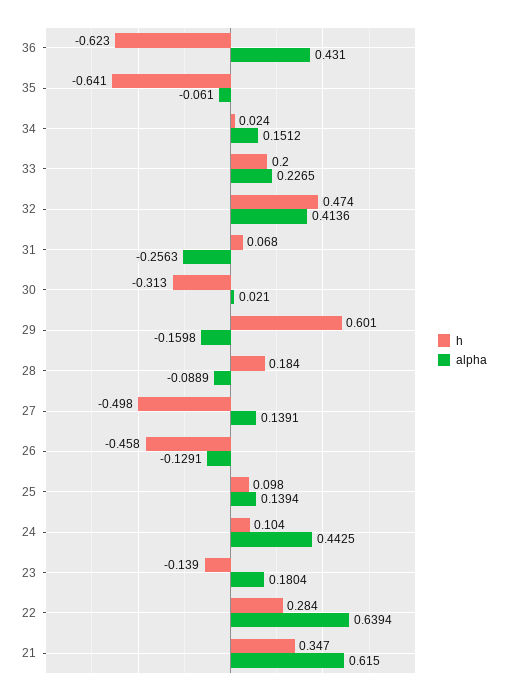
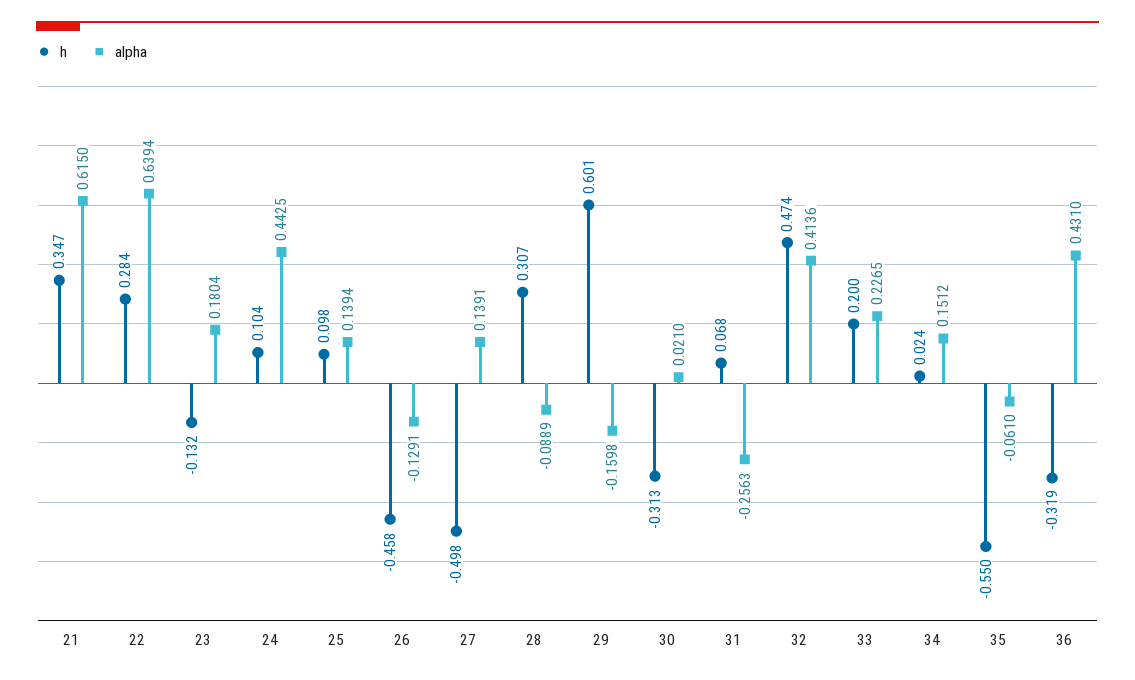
  {
    "h": {
-     "36": -0.623,
+     "36": -0.319,
-     "35": -0.641,
+     "35": -0.55,
      "34": 0.024,
      "33": 0.2,
      "32": 0.474,
      "31": 0.068,
      "30": -0.313,
      "29": 0.601,
-     "28": 0.184,
+     "28": 0.307,
      "27": -0.498,
      "26": -0.458,
      "25": 0.098,
      "24": 0.104,
-     "23": -0.139,
+     "23": -0.132,
      "22": 0.284,
      "21": 0.347
    },
    "alpha": {
      "36": 0.431,
      "35": -0.061,
      "34": 0.1512,
      "33": 0.2265,
      "32": 0.4136,
      "31": -0.2563,
      "30": 0.021,
      "29": -0.1598,
      "28": -0.0889,
      "27": 0.1391,
      "26": -0.1291,
      "25": 0.1394,
      "24": 0.4425,
      "23": 0.1804,
      "22": 0.6394,
      "21": 0.615
    }
  }

